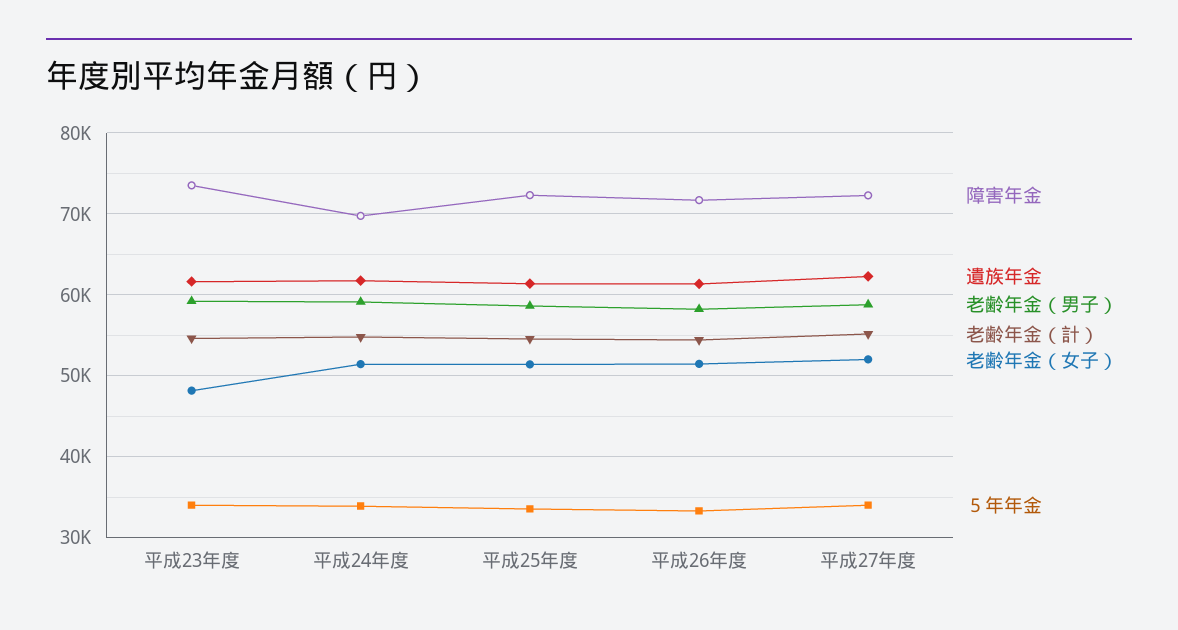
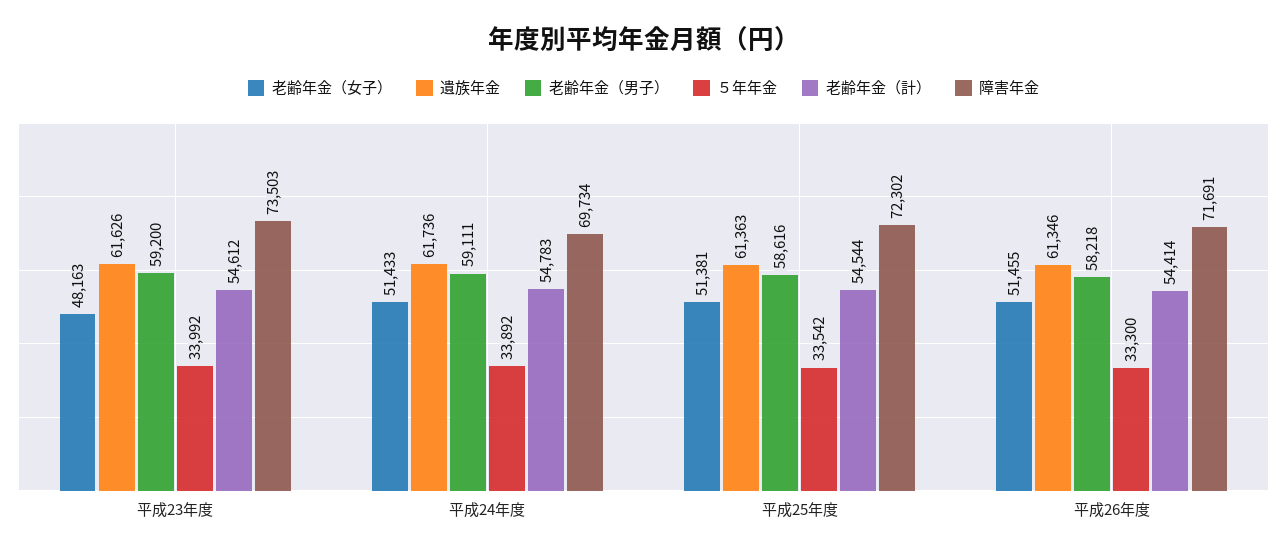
  {
    "障害年金": {
      "平成23年度": 73503,
      "平成24年度": 69734,
      "平成25年度": 72302,
-     "平成26年度": 71691,
+     "平成26年度": 71691
-     "平成27年度": 72000
    },
    "遺族年金": {
      "平成23年度": 61626,
      "平成24年度": 61736,
      "平成25年度": 61363,
-     "平成26年度": 61346,
+     "平成26年度": 61346
-     "平成27年度": 62000
    },
    "老齢年金（男子）": {
      "平成23年度": 59200,
      "平成24年度": 59111,
      "平成25年度": 58616,
-     "平成26年度": 58218,
+     "平成26年度": 58218
-     "平成27年度": 59000
    },
    "老齢年金（計）": {
      "平成23年度": 54612,
      "平成24年度": 54783,
      "平成25年度": 54544,
-     "平成26年度": 54414,
+     "平成26年度": 54414
-     "平成27年度": 55000
    },
    "老齢年金（女子）": {
      "平成23年度": 48163,
      "平成24年度": 51433,
      "平成25年度": 51381,
-     "平成26年度": 51455,
+     "平成26年度": 51455
-     "平成27年度": 52000
    },
    "５年年金": {
      "平成23年度": 33992,
      "平成24年度": 33892,
      "平成25年度": 33542,
-     "平成26年度": 33300,
+     "平成26年度": 33300
-     "平成27年度": 34000
    }
  }

